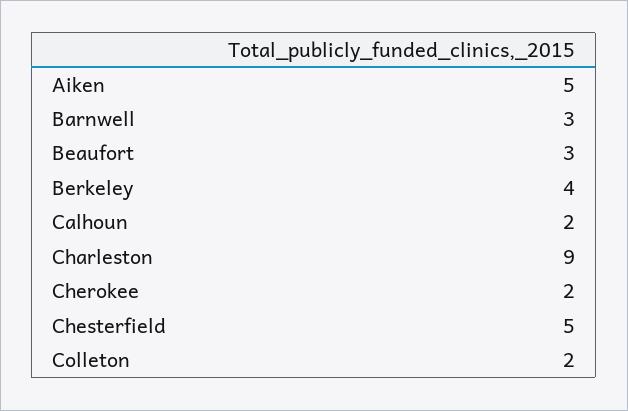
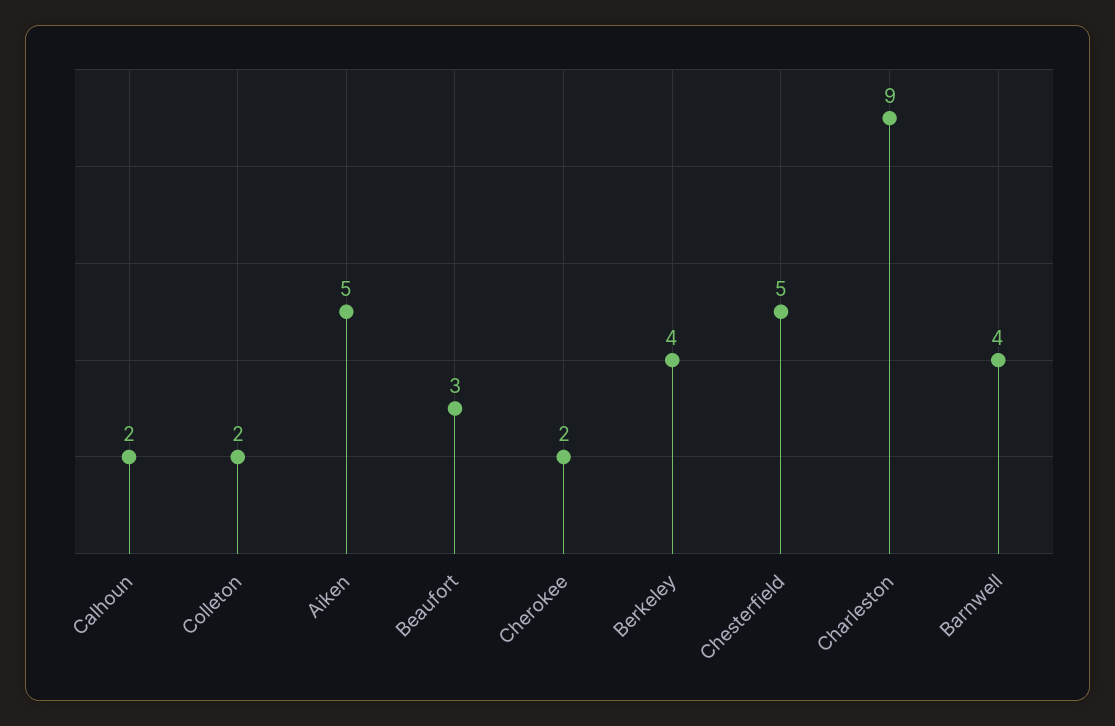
  {
    "Aiken": 5,
-   "Barnwell": 3,
+   "Barnwell": 4,
    "Beaufort": 3,
    "Berkeley": 4,
    "Calhoun": 2,
    "Charleston": 9,
    "Cherokee": 2,
    "Chesterfield": 5,
    "Colleton": 2
  }

